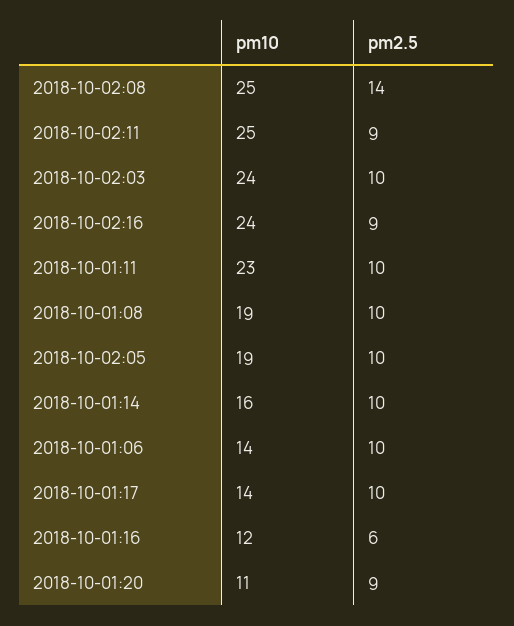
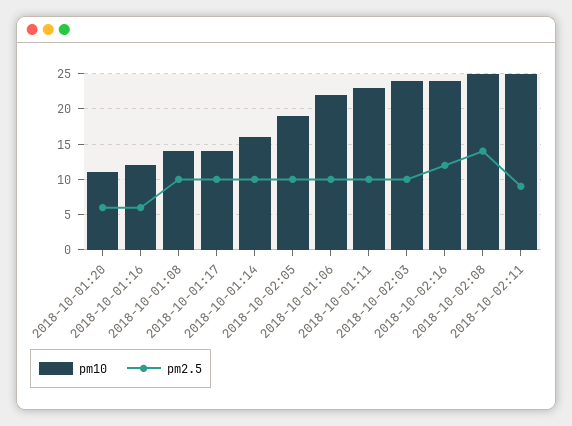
  {
    "pm10": {
      "2018-10-02:08": 25,
      "2018-10-02:11": 25,
      "2018-10-02:03": 24,
      "2018-10-02:16": 24,
      "2018-10-01:11": 23,
-     "2018-10-01:08": 19,
+     "2018-10-01:08": 14,
      "2018-10-02:05": 19,
      "2018-10-01:14": 16,
-     "2018-10-01:06": 14,
+     "2018-10-01:06": 22,
      "2018-10-01:17": 14,
      "2018-10-01:16": 12,
      "2018-10-01:20": 11
    },
    "pm2.5": {
      "2018-10-02:08": 14,
      "2018-10-02:11": 9,
      "2018-10-02:03": 10,
-     "2018-10-02:16": 9,
+     "2018-10-02:16": 12,
      "2018-10-01:11": 10,
      "2018-10-01:08": 10,
      "2018-10-02:05": 10,
      "2018-10-01:14": 10,
      "2018-10-01:06": 10,
      "2018-10-01:17": 10,
      "2018-10-01:16": 6,
-     "2018-10-01:20": 9
+     "2018-10-01:20": 6
    }
  }

